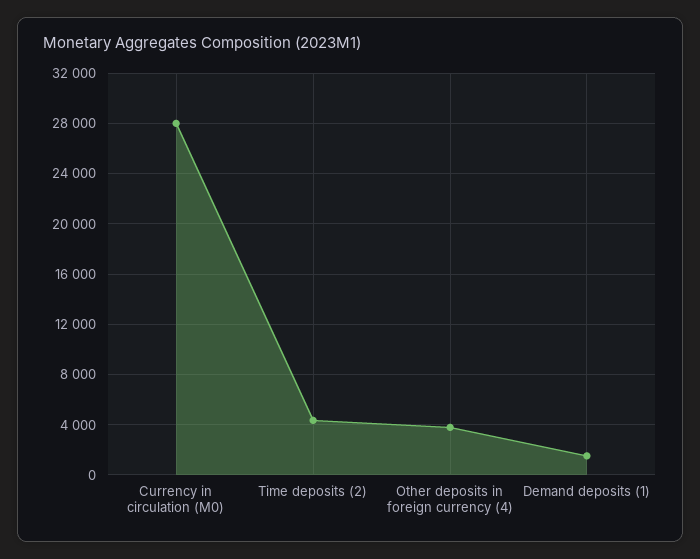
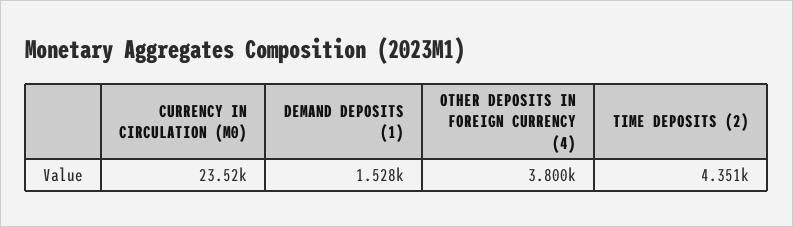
  {
-   "Currency in circulation (M0)": 28000,
+   "Currency in circulation (M0)": 23520,
    "Time deposits (2)": 4351,
    "Other deposits in foreign currency (4)": 3800,
    "Demand deposits (1)": 1528
  }

